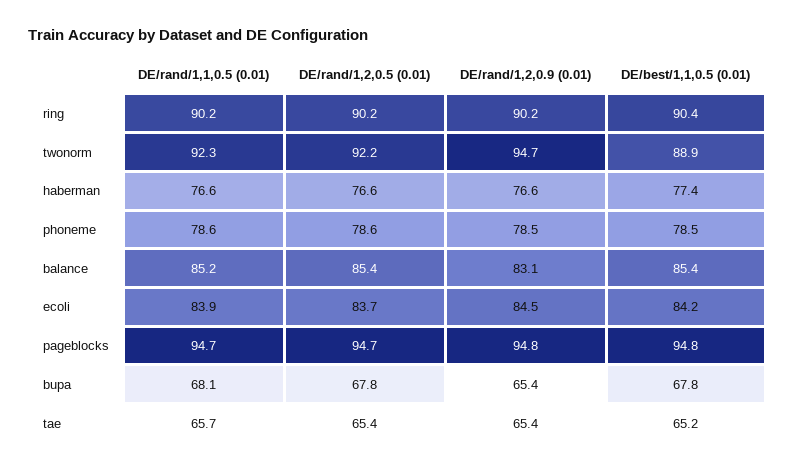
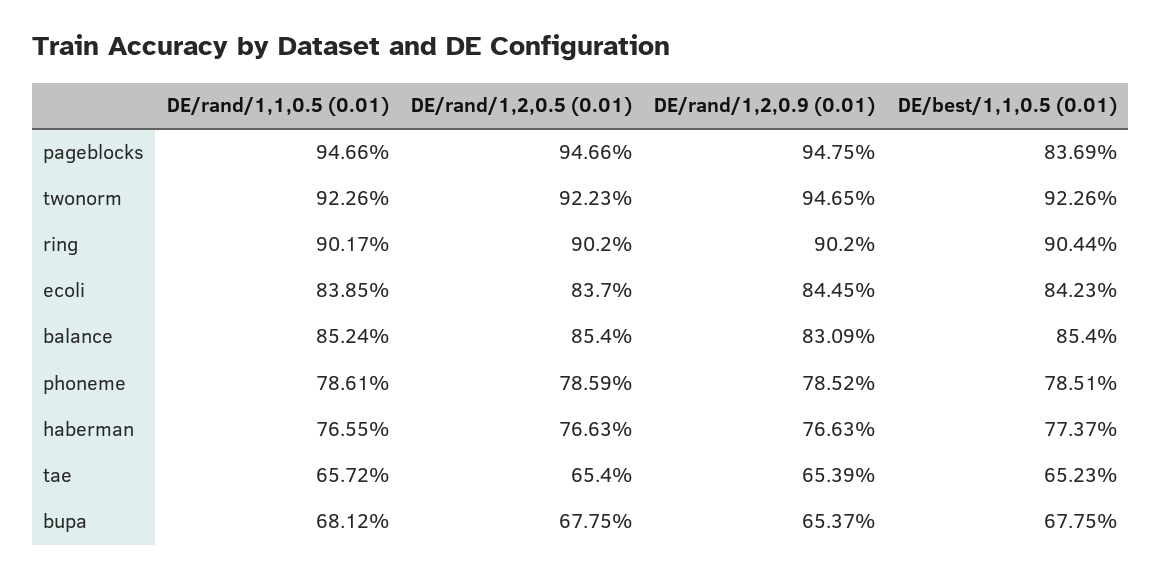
  {
    "DE/rand/1,1,0.5 (0.01)": {
      "ring": 90.17,
      "twonorm": 92.26,
      "haberman": 76.55,
      "phoneme": 78.61,
      "balance": 85.24,
      "ecoli": 83.85,
      "pageblocks": 94.66,
      "bupa": 68.12,
      "tae": 65.72
    },
    "DE/rand/1,2,0.5 (0.01)": {
      "ring": 90.2,
      "twonorm": 92.23,
      "haberman": 76.63,
      "phoneme": 78.59,
      "balance": 85.4,
      "ecoli": 83.7,
      "pageblocks": 94.66,
      "bupa": 67.75,
      "tae": 65.4
    },
    "DE/rand/1,2,0.9 (0.01)": {
      "ring": 90.2,
      "twonorm": 94.65,
      "haberman": 76.63,
      "phoneme": 78.52,
      "balance": 83.09,
      "ecoli": 84.45,
      "pageblocks": 94.75,
      "bupa": 65.37,
      "tae": 65.39
    },
    "DE/best/1,1,0.5 (0.01)": {
      "ring": 90.44,
-     "twonorm": 88.9,
+     "twonorm": 92.26,
      "haberman": 77.37,
      "phoneme": 78.51,
      "balance": 85.4,
      "ecoli": 84.23,
-     "pageblocks": 94.8,
+     "pageblocks": 83.69,
      "bupa": 67.75,
      "tae": 65.23
    }
  }

